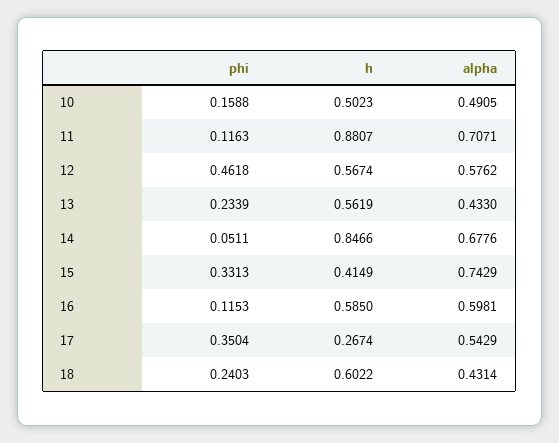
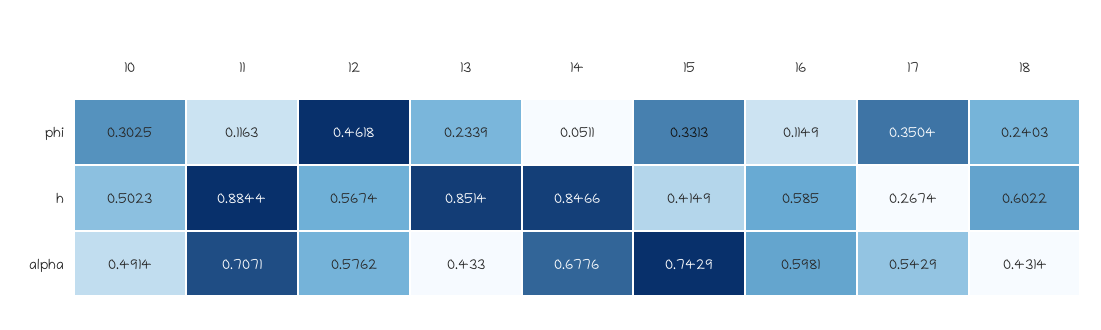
  {
    "phi": {
-     "10": 0.1588,
+     "10": 0.3025,
      "11": 0.1163,
      "12": 0.4618,
      "13": 0.2339,
      "14": 0.0511,
      "15": 0.3313,
-     "16": 0.1153,
+     "16": 0.1149,
      "17": 0.3504,
      "18": 0.2403
    },
    "h": {
      "10": 0.5023,
-     "11": 0.8807,
+     "11": 0.8844,
      "12": 0.5674,
-     "13": 0.5619,
+     "13": 0.8514,
      "14": 0.8466,
      "15": 0.4149,
      "16": 0.585,
      "17": 0.2674,
      "18": 0.6022
    },
    "alpha": {
-     "10": 0.4905,
+     "10": 0.4914,
      "11": 0.7071,
      "12": 0.5762,
      "13": 0.433,
      "14": 0.6776,
      "15": 0.7429,
      "16": 0.5981,
      "17": 0.5429,
      "18": 0.4314
    }
  }

